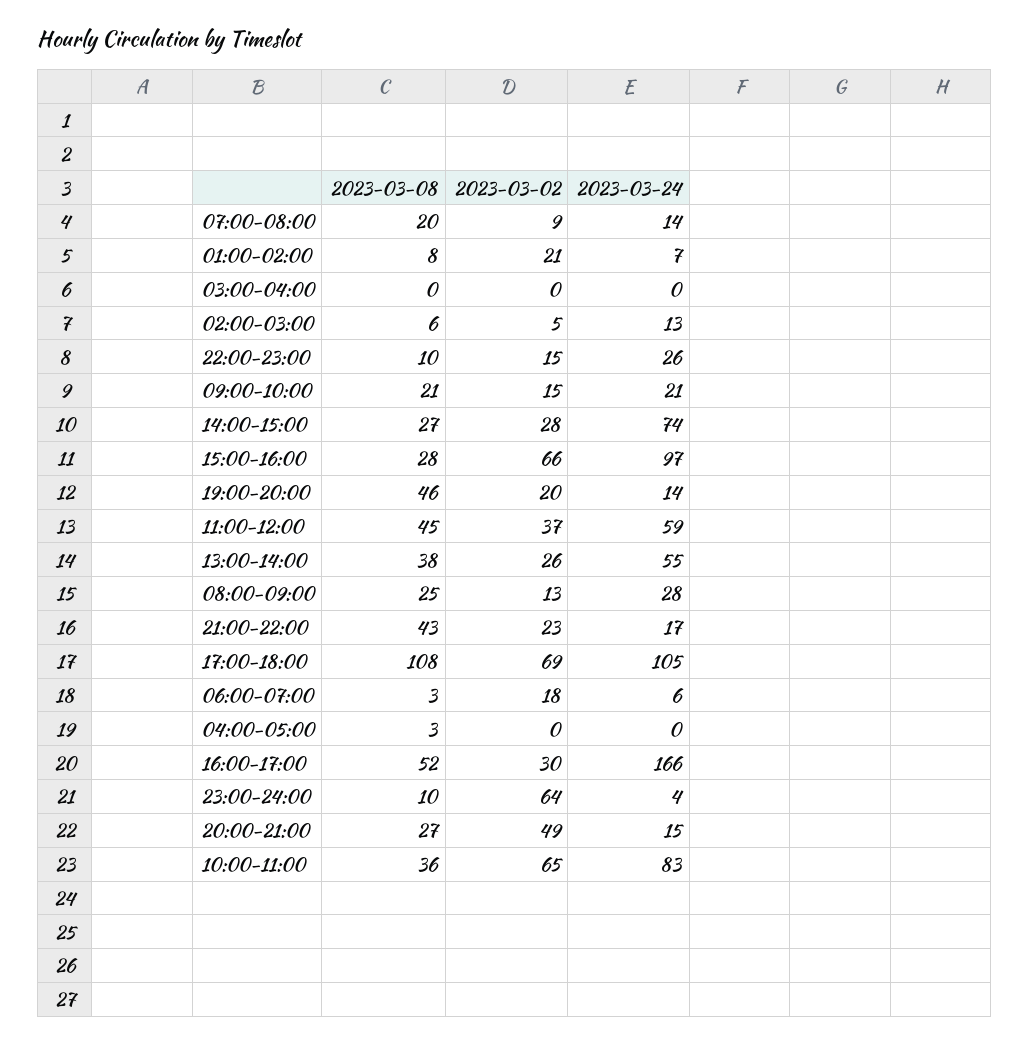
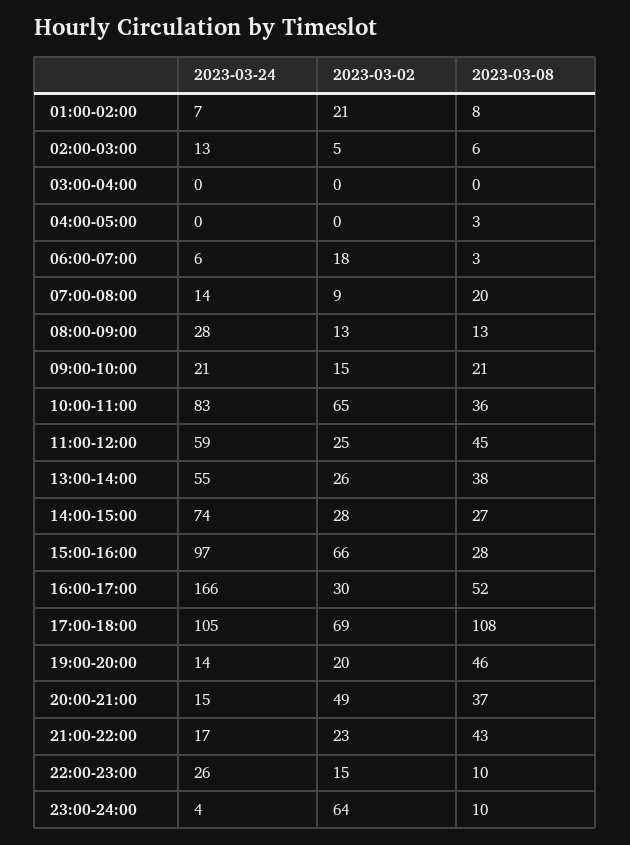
  {
    "2023-03-08": {
      "07:00-08:00": 20,
      "01:00-02:00": 8,
      "03:00-04:00": 0,
      "02:00-03:00": 6,
      "22:00-23:00": 10,
      "09:00-10:00": 21,
      "14:00-15:00": 27,
      "15:00-16:00": 28,
      "19:00-20:00": 46,
      "11:00-12:00": 45,
      "13:00-14:00": 38,
-     "08:00-09:00": 25,
+     "08:00-09:00": 13,
      "21:00-22:00": 43,
      "17:00-18:00": 108,
      "06:00-07:00": 3,
      "04:00-05:00": 3,
      "16:00-17:00": 52,
      "23:00-24:00": 10,
-     "20:00-21:00": 27,
+     "20:00-21:00": 37,
      "10:00-11:00": 36
    },
    "2023-03-02": {
      "07:00-08:00": 9,
      "01:00-02:00": 21,
      "03:00-04:00": 0,
      "02:00-03:00": 5,
      "22:00-23:00": 15,
      "09:00-10:00": 15,
      "14:00-15:00": 28,
      "15:00-16:00": 66,
      "19:00-20:00": 20,
-     "11:00-12:00": 37,
+     "11:00-12:00": 25,
      "13:00-14:00": 26,
      "08:00-09:00": 13,
      "21:00-22:00": 23,
      "17:00-18:00": 69,
      "06:00-07:00": 18,
      "04:00-05:00": 0,
      "16:00-17:00": 30,
      "23:00-24:00": 64,
      "20:00-21:00": 49,
      "10:00-11:00": 65
    },
    "2023-03-24": {
      "07:00-08:00": 14,
      "01:00-02:00": 7,
      "03:00-04:00": 0,
      "02:00-03:00": 13,
      "22:00-23:00": 26,
      "09:00-10:00": 21,
      "14:00-15:00": 74,
      "15:00-16:00": 97,
      "19:00-20:00": 14,
      "11:00-12:00": 59,
      "13:00-14:00": 55,
      "08:00-09:00": 28,
      "21:00-22:00": 17,
      "17:00-18:00": 105,
      "06:00-07:00": 6,
      "04:00-05:00": 0,
      "16:00-17:00": 166,
      "23:00-24:00": 4,
      "20:00-21:00": 15,
      "10:00-11:00": 83
    }
  }

